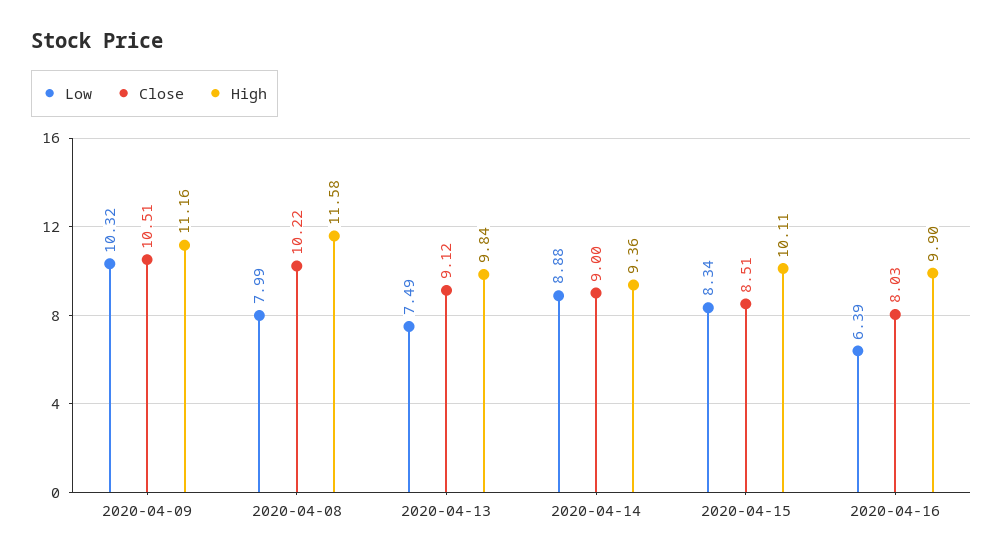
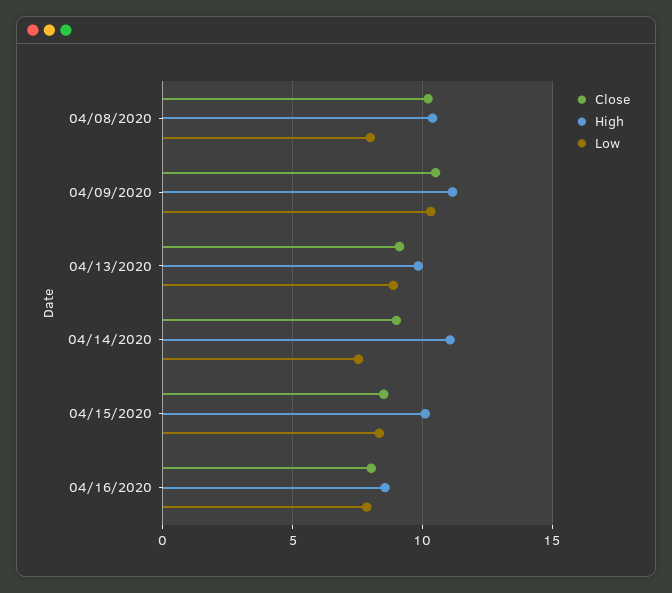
  {
    "Low": {
      "2020-04-09": 10.32,
      "2020-04-08": 7.99,
-     "2020-04-13": 7.49,
+     "2020-04-13": 9,
-     "2020-04-14": 8.88,
+     "2020-04-14": 7.5,
      "2020-04-15": 8.34,
-     "2020-04-16": 6.39
+     "2020-04-16": 8
    },
    "Close": {
      "2020-04-09": 10.51,
      "2020-04-08": 10.22,
      "2020-04-13": 9.12,
      "2020-04-14": 9,
      "2020-04-15": 8.51,
      "2020-04-16": 8.03
    },
    "High": {
      "2020-04-09": 11.16,
-     "2020-04-08": 11.58,
+     "2020-04-08": 10.5,
      "2020-04-13": 9.84,
-     "2020-04-14": 9.36,
+     "2020-04-14": 11,
      "2020-04-15": 10.11,
-     "2020-04-16": 9.9
+     "2020-04-16": 8.5
    }
  }

